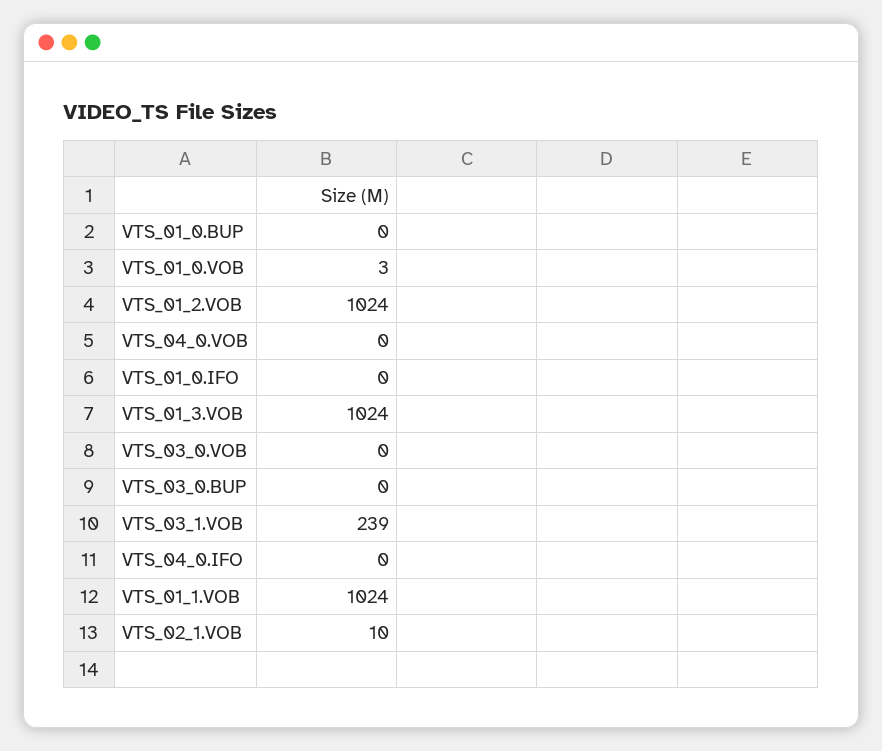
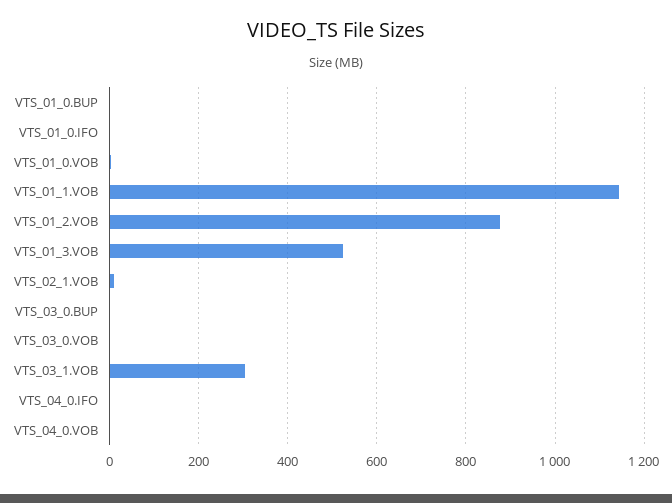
  {
    "VTS_01_0.BUP": 0,
    "VTS_01_0.VOB": 3,
-   "VTS_01_2.VOB": 1024,
+   "VTS_01_2.VOB": 880,
    "VTS_04_0.VOB": 0,
    "VTS_01_0.IFO": 0,
-   "VTS_01_3.VOB": 1024,
+   "VTS_01_3.VOB": 520,
    "VTS_03_0.VOB": 0,
    "VTS_03_0.BUP": 0,
-   "VTS_03_1.VOB": 239,
+   "VTS_03_1.VOB": 300,
    "VTS_04_0.IFO": 0,
-   "VTS_01_1.VOB": 1024,
+   "VTS_01_1.VOB": 1140,
    "VTS_02_1.VOB": 10
  }

